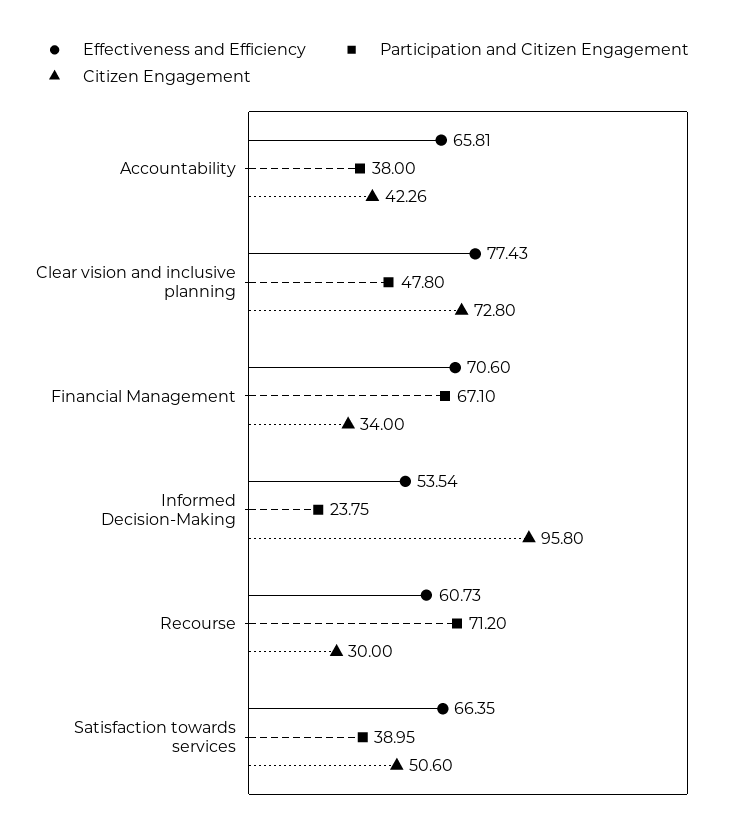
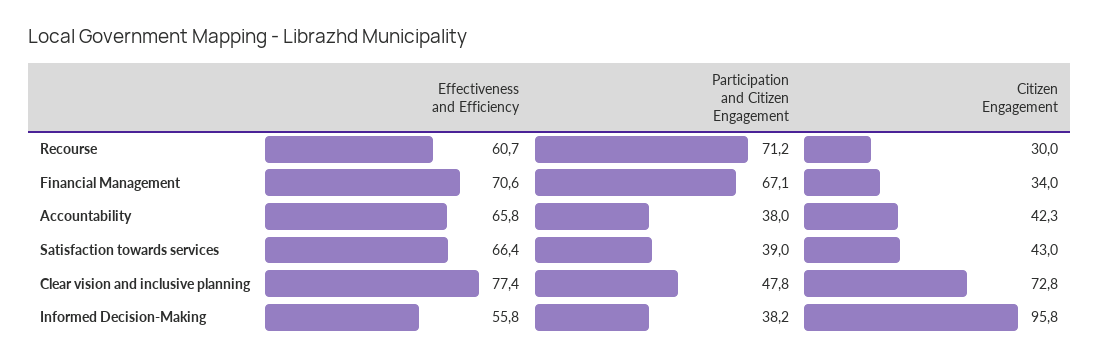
  {
    "Effectiveness and Efficiency": {
      "Accountability": 65.81,
      "Clear vision and inclusive planning": 77.43,
      "Financial Management": 70.6,
-     "Informed Decision-Making": 53.54,
+     "Informed Decision-Making": 55.8,
      "Recourse": 60.73,
      "Satisfaction towards services": 66.35
    },
    "Participation and Citizen Engagement": {
      "Accountability": 38,
      "Clear vision and inclusive planning": 47.8,
      "Financial Management": 67.1,
-     "Informed Decision-Making": 23.75,
+     "Informed Decision-Making": 38.2,
      "Recourse": 71.2,
      "Satisfaction towards services": 38.95
    },
    "Citizen Engagement": {
      "Accountability": 42.26,
      "Clear vision and inclusive planning": 72.8,
      "Financial Management": 34,
      "Informed Decision-Making": 95.8,
      "Recourse": 30,
-     "Satisfaction towards services": 50.6
+     "Satisfaction towards services": 43
    }
  }

